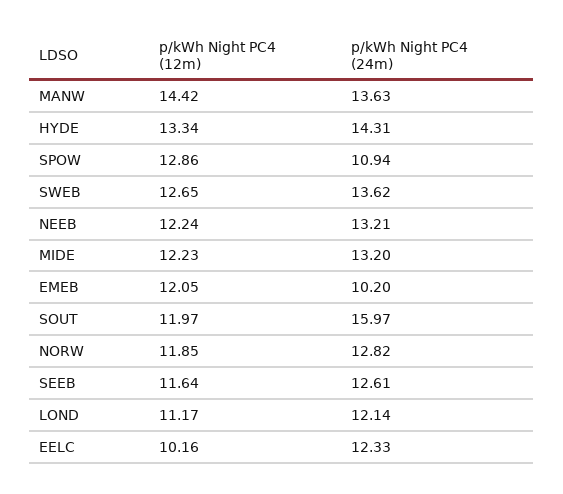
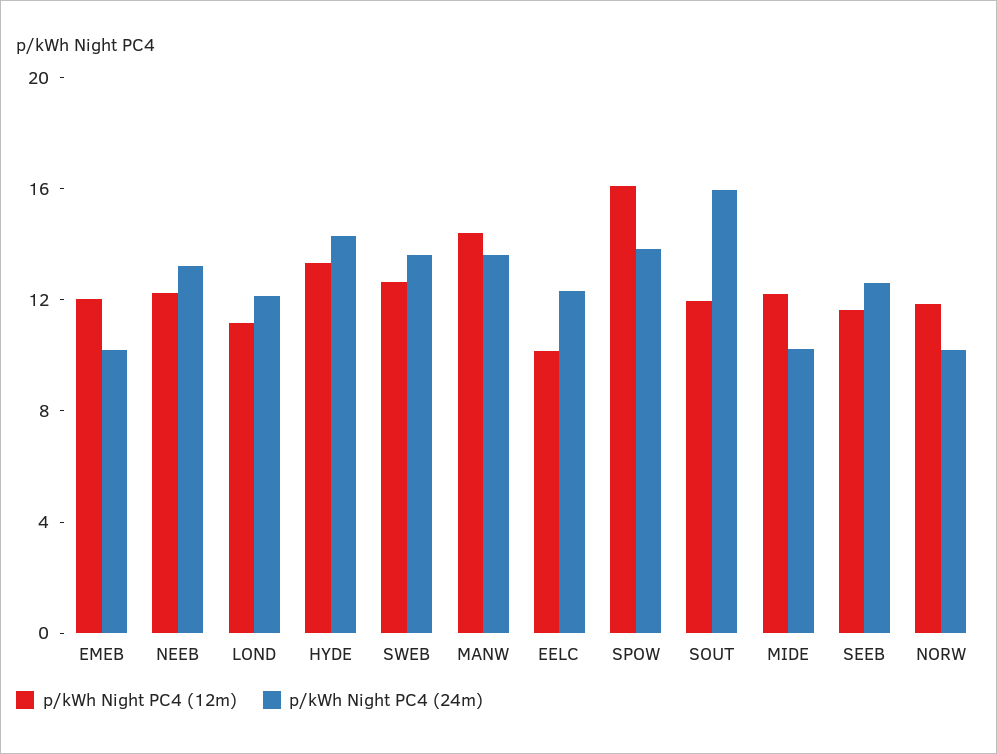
  {
    "p/kWh Night PC4 (12m)": {
      "MANW": 14.42,
      "HYDE": 13.34,
-     "SPOW": 12.86,
+     "SPOW": 16,
      "SWEB": 12.65,
      "NEEB": 12.24,
      "MIDE": 12.23,
      "EMEB": 12.05,
      "SOUT": 11.97,
      "NORW": 11.85,
      "SEEB": 11.64,
      "LOND": 11.17,
      "EELC": 10.16
    },
    "p/kWh Night PC4 (24m)": {
      "MANW": 13.63,
      "HYDE": 14.31,
-     "SPOW": 10.94,
+     "SPOW": 14,
      "SWEB": 13.62,
      "NEEB": 13.21,
-     "MIDE": 13.2,
+     "MIDE": 10,
      "EMEB": 10.2,
      "SOUT": 15.97,
-     "NORW": 12.82,
+     "NORW": 10,
      "SEEB": 12.61,
      "LOND": 12.14,
      "EELC": 12.33
    }
  }

